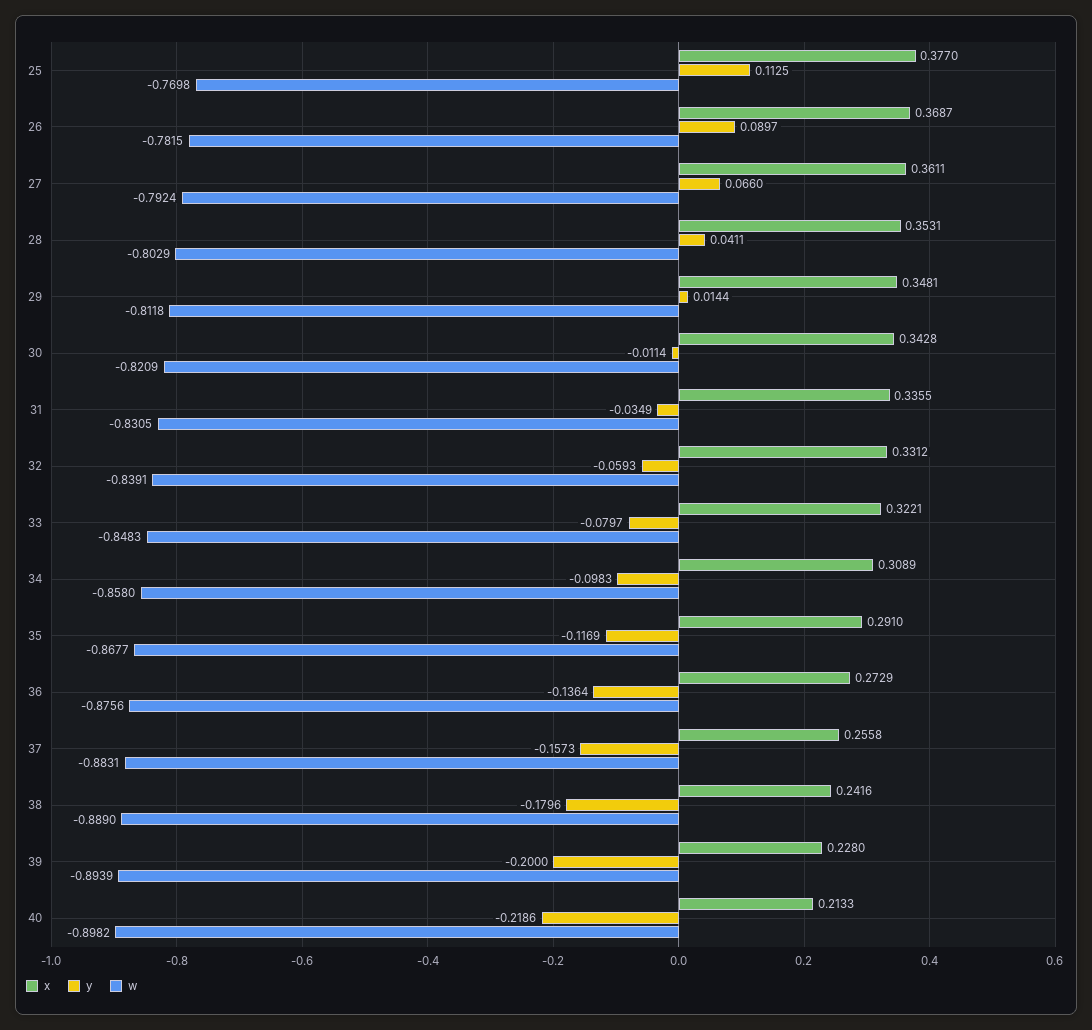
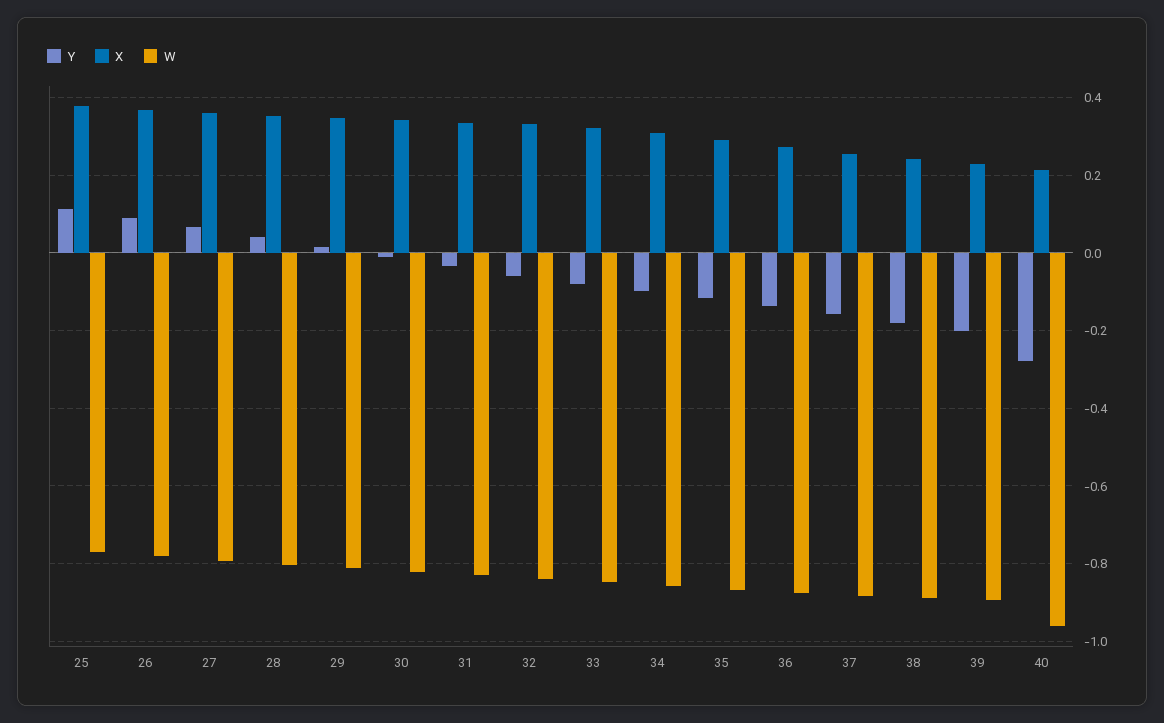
  {
    "x": {
      "25": 0.377,
      "26": 0.3687,
      "27": 0.3611,
      "28": 0.3531,
      "29": 0.3481,
      "30": 0.3428,
      "31": 0.3355,
      "32": 0.3312,
      "33": 0.3221,
      "34": 0.3089,
      "35": 0.291,
      "36": 0.2729,
      "37": 0.2558,
      "38": 0.2416,
      "39": 0.228,
      "40": 0.2133
    },
    "y": {
      "25": 0.1125,
      "26": 0.0897,
      "27": 0.066,
      "28": 0.0411,
      "29": 0.0144,
      "30": -0.0114,
      "31": -0.0349,
      "32": -0.0593,
      "33": -0.0797,
      "34": -0.0983,
      "35": -0.1169,
      "36": -0.1364,
      "37": -0.1573,
      "38": -0.1796,
      "39": -0.2,
-     "40": -0.2186
+     "40": -0.28
    },
    "w": {
      "25": -0.7698,
      "26": -0.7815,
      "27": -0.7924,
      "28": -0.8029,
      "29": -0.8118,
      "30": -0.8209,
      "31": -0.8305,
      "32": -0.8391,
      "33": -0.8483,
      "34": -0.858,
      "35": -0.8677,
      "36": -0.8756,
      "37": -0.8831,
      "38": -0.889,
      "39": -0.8939,
-     "40": -0.8982
+     "40": -0.96
    }
  }

